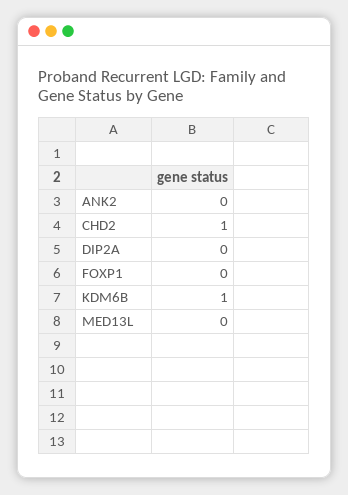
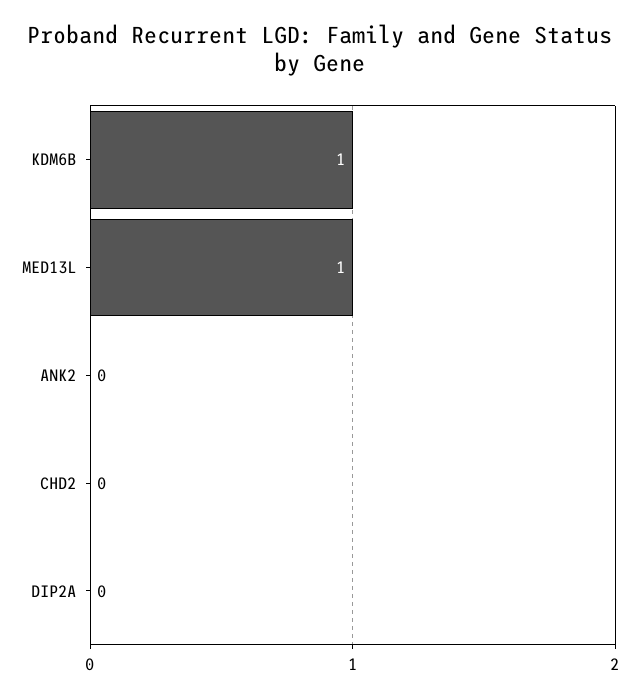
  {
    "ANK2": 0,
-   "CHD2": 1,
+   "CHD2": 0,
    "DIP2A": 0,
-   "FOXP1": 0,
    "KDM6B": 1,
-   "MED13L": 0
+   "MED13L": 1
  }

